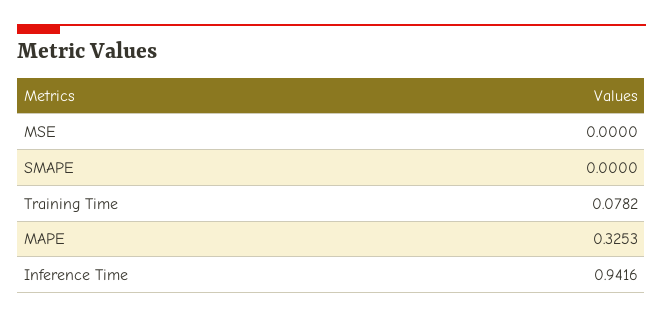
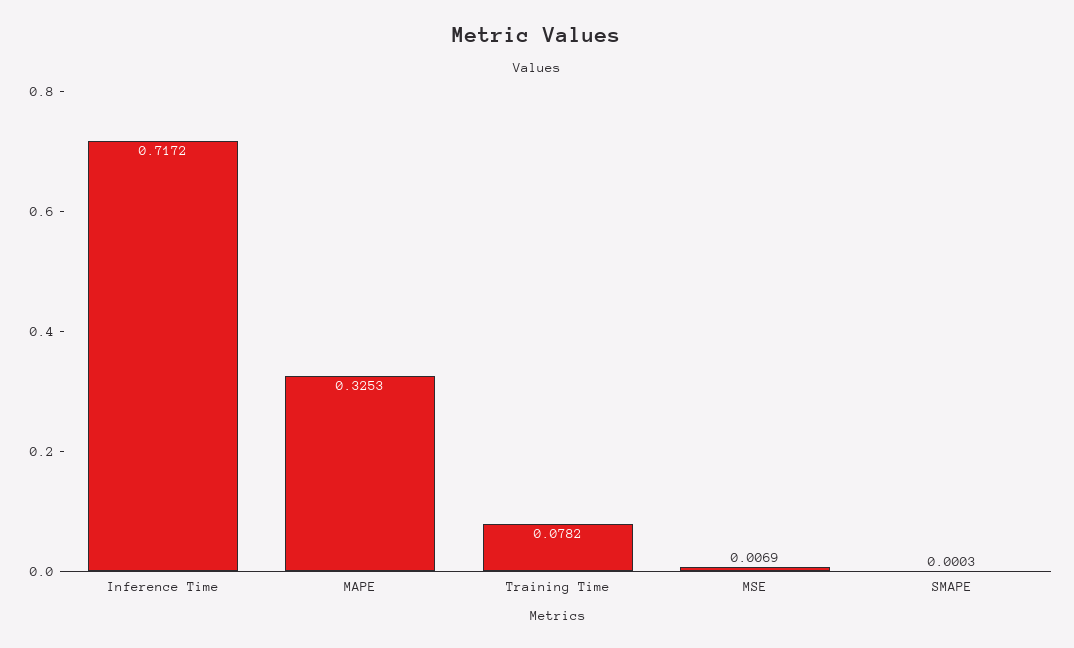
  {
-   "MSE": 0,
+   "MSE": 0.0069,
-   "SMAPE": 0,
+   "SMAPE": 0.0003,
    "Training Time": 0.0782,
    "MAPE": 0.3253,
-   "Inference Time": 0.9416
+   "Inference Time": 0.7172
  }

